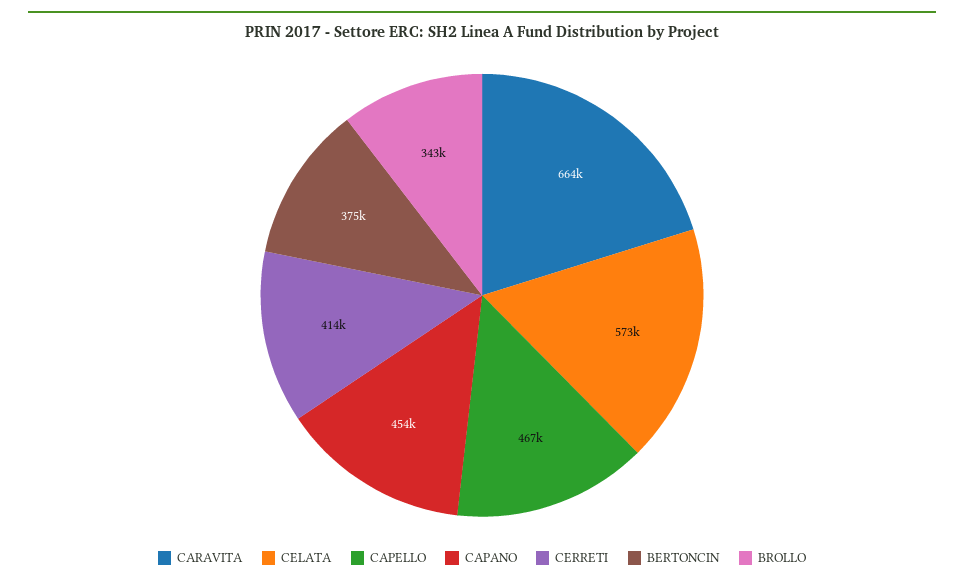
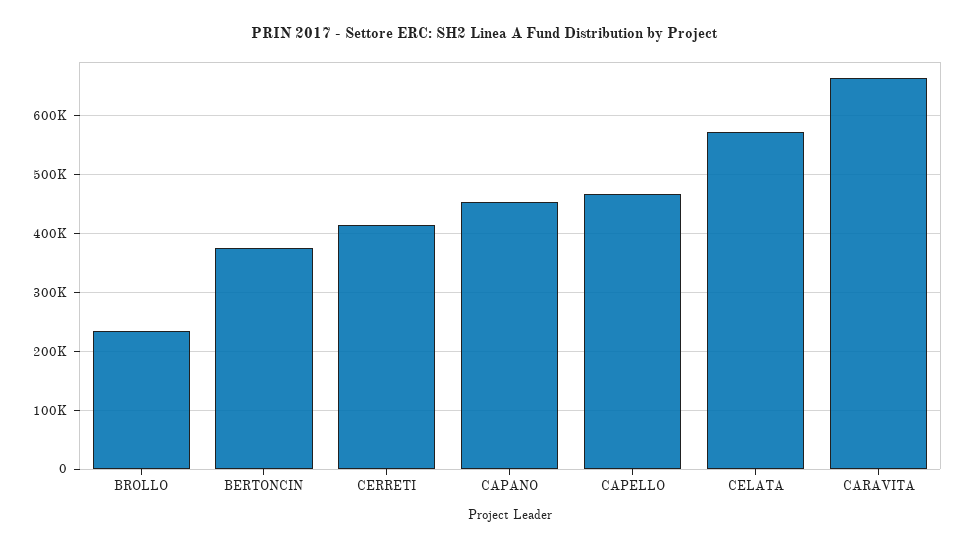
  {
    "CARAVITA": 664000,
    "CELATA": 573000,
    "CAPELLO": 467000,
    "CAPANO": 454000,
    "CERRETI": 414000,
    "BERTONCIN": 375000,
-   "BROLLO": 343000
+   "BROLLO": 240000
  }

